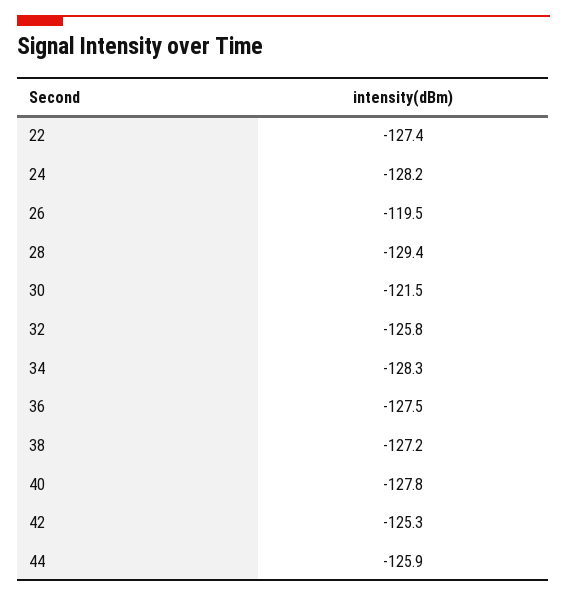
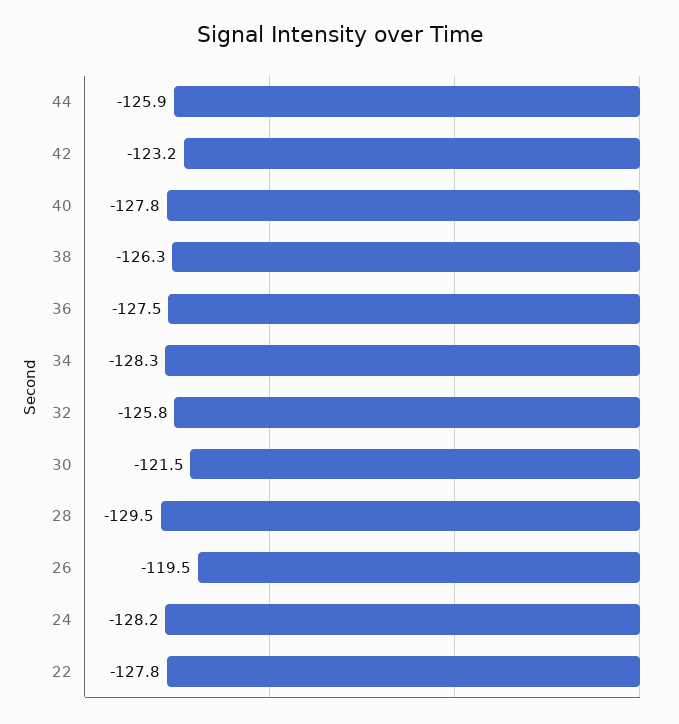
  {
-   "22": -127.4,
+   "22": -127.8,
    "24": -128.2,
    "26": -119.5,
-   "28": -129.4,
+   "28": -129.5,
    "30": -121.5,
    "32": -125.8,
    "34": -128.3,
    "36": -127.5,
-   "38": -127.2,
+   "38": -126.3,
    "40": -127.8,
-   "42": -125.3,
+   "42": -123.2,
    "44": -125.9
  }

